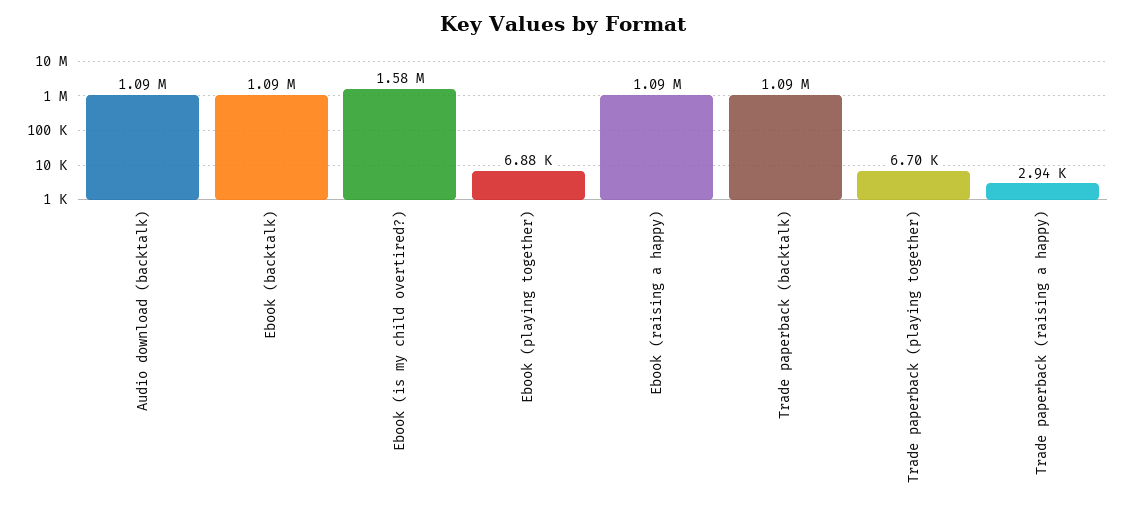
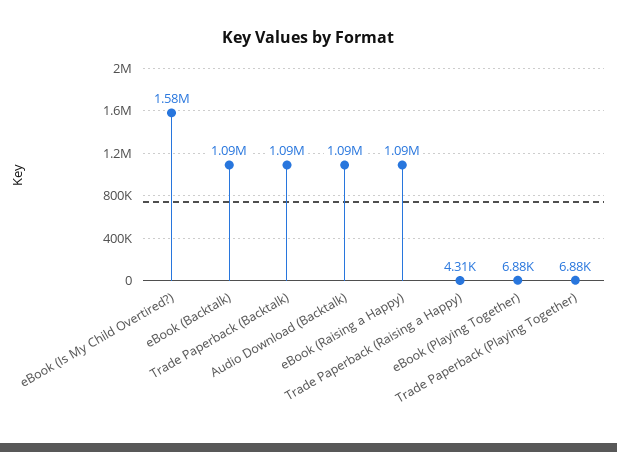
  {
    "Audio download (backtalk)": 1090000,
    "Ebook (backtalk)": 1090000,
    "Ebook (is my child overtired?)": 1580000,
    "Ebook (playing together)": 6880,
    "Ebook (raising a happy)": 1090000,
    "Trade paperback (backtalk)": 1090000,
-   "Trade paperback (playing together)": 6700,
+   "Trade paperback (playing together)": 6880,
-   "Trade paperback (raising a happy)": 2940
+   "Trade paperback (raising a happy)": 4310
  }

